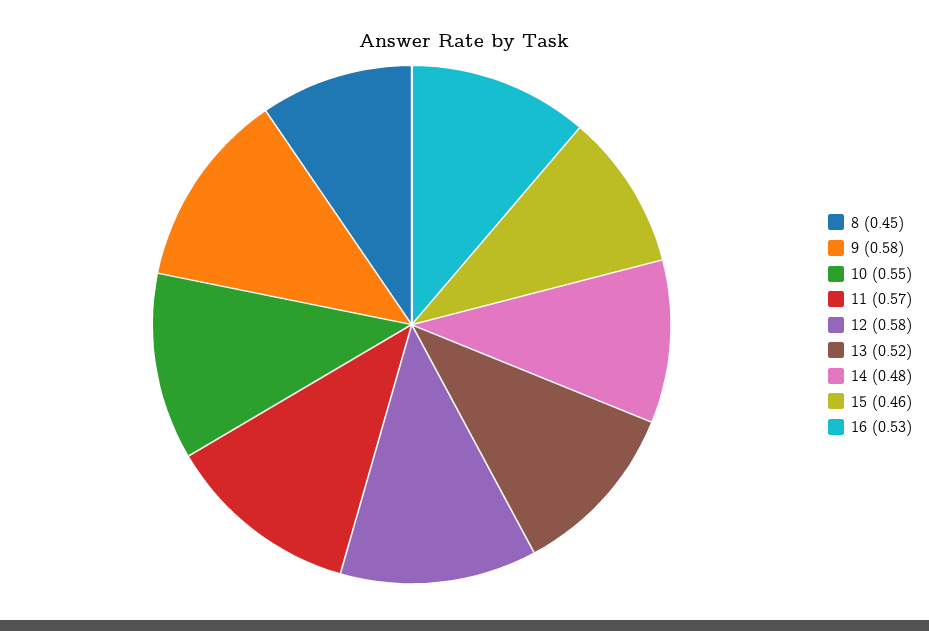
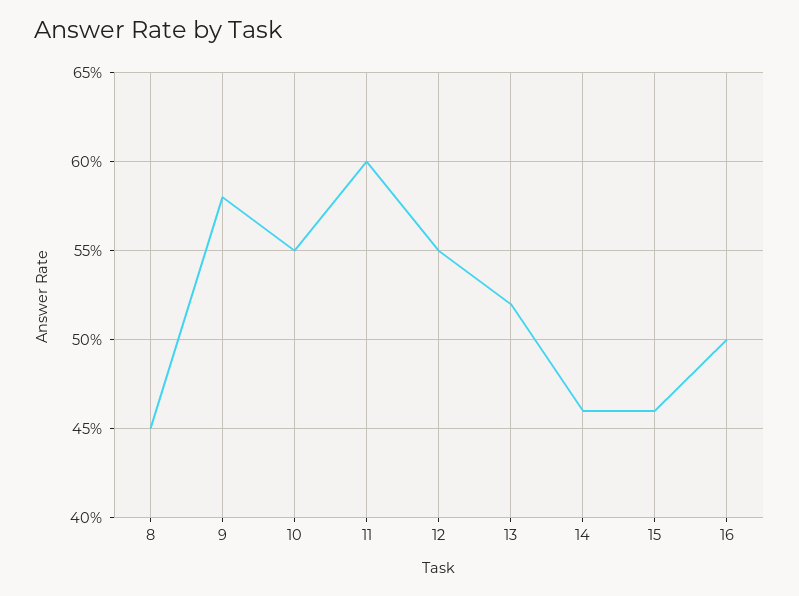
  {
    "8": 0.45,
    "9": 0.58,
    "10": 0.55,
-   "11": 0.57,
+   "11": 0.6,
-   "12": 0.58,
+   "12": 0.55,
    "13": 0.52,
-   "14": 0.48,
+   "14": 0.46,
    "15": 0.46,
-   "16": 0.53
+   "16": 0.5
  }

